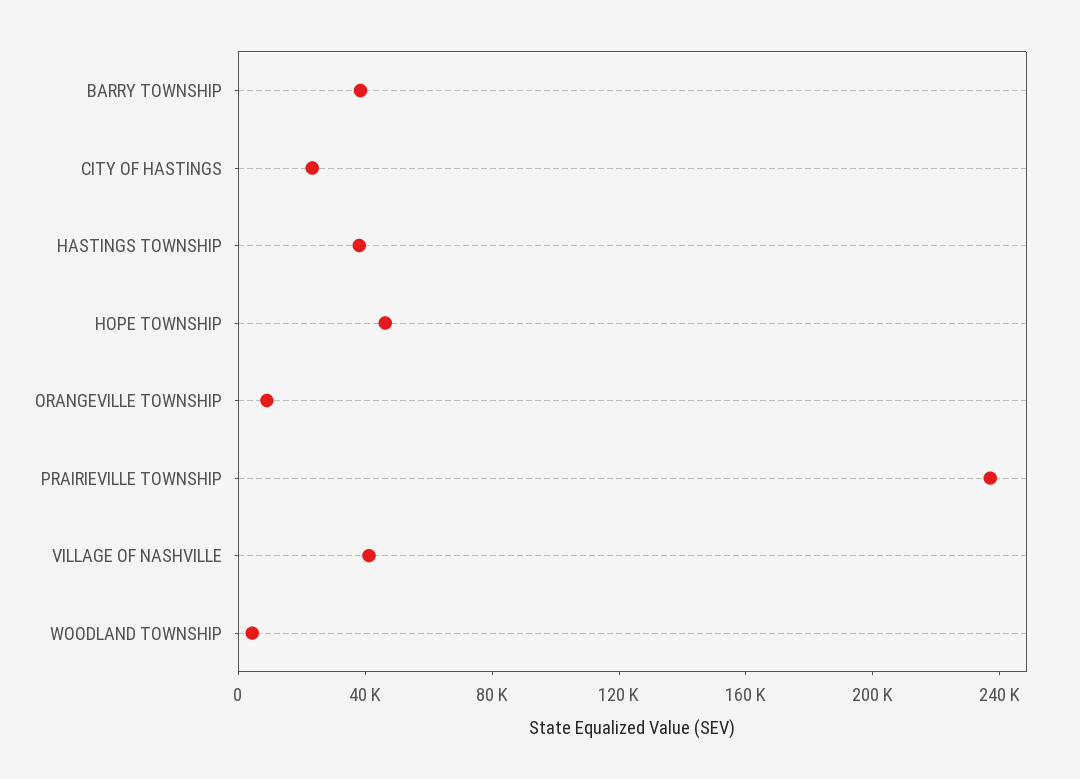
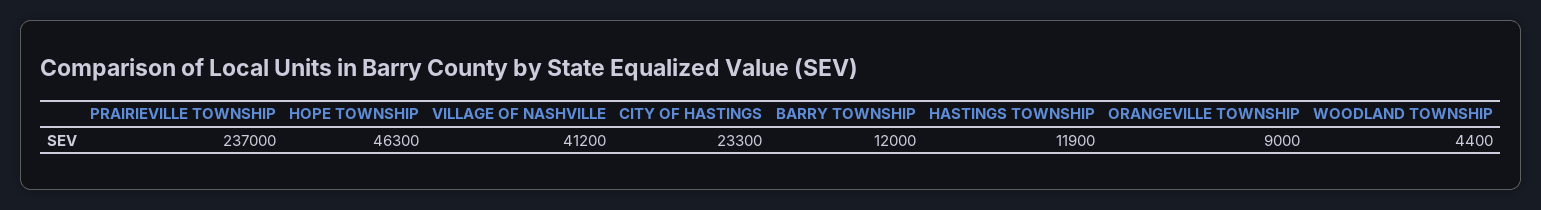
  {
-   "BARRY TOWNSHIP": 40000,
+   "BARRY TOWNSHIP": 12000,
    "CITY OF HASTINGS": 23300,
-   "HASTINGS TOWNSHIP": 40000,
+   "HASTINGS TOWNSHIP": 11900,
    "HOPE TOWNSHIP": 46300,
    "ORANGEVILLE TOWNSHIP": 9000,
    "PRAIRIEVILLE TOWNSHIP": 237000,
    "VILLAGE OF NASHVILLE": 41200,
    "WOODLAND TOWNSHIP": 4400
  }

